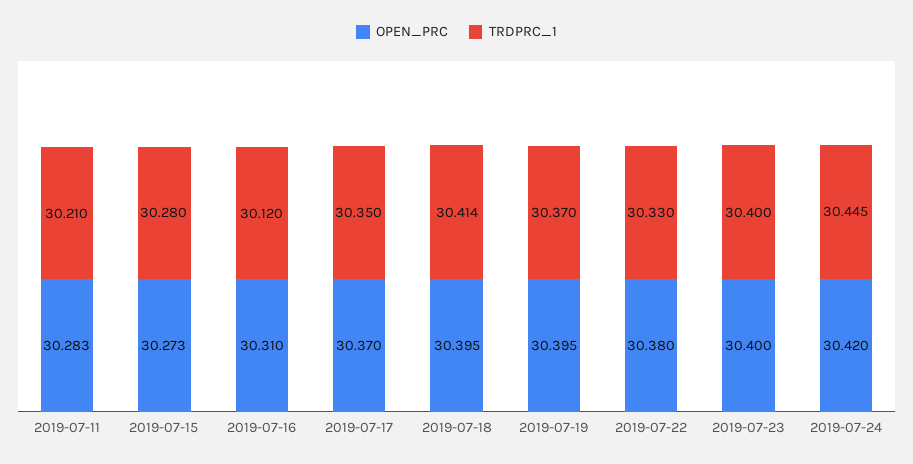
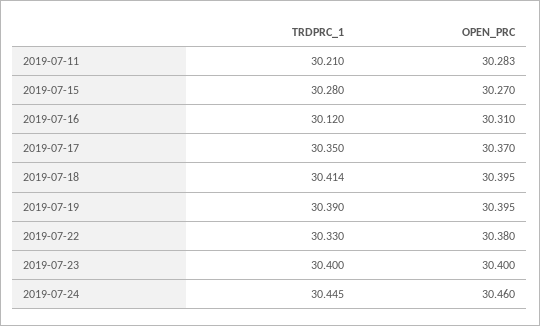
  {
    "OPEN_PRC": {
      "2019-07-11": 30.283,
-     "2019-07-15": 30.273,
+     "2019-07-15": 30.27,
      "2019-07-16": 30.31,
      "2019-07-17": 30.37,
      "2019-07-18": 30.395,
      "2019-07-19": 30.395,
      "2019-07-22": 30.38,
      "2019-07-23": 30.4,
-     "2019-07-24": 30.42
+     "2019-07-24": 30.46
    },
    "TRDPRC_1": {
      "2019-07-11": 30.21,
      "2019-07-15": 30.28,
      "2019-07-16": 30.12,
      "2019-07-17": 30.35,
      "2019-07-18": 30.414,
-     "2019-07-19": 30.37,
+     "2019-07-19": 30.39,
      "2019-07-22": 30.33,
      "2019-07-23": 30.4,
      "2019-07-24": 30.445
    }
  }

